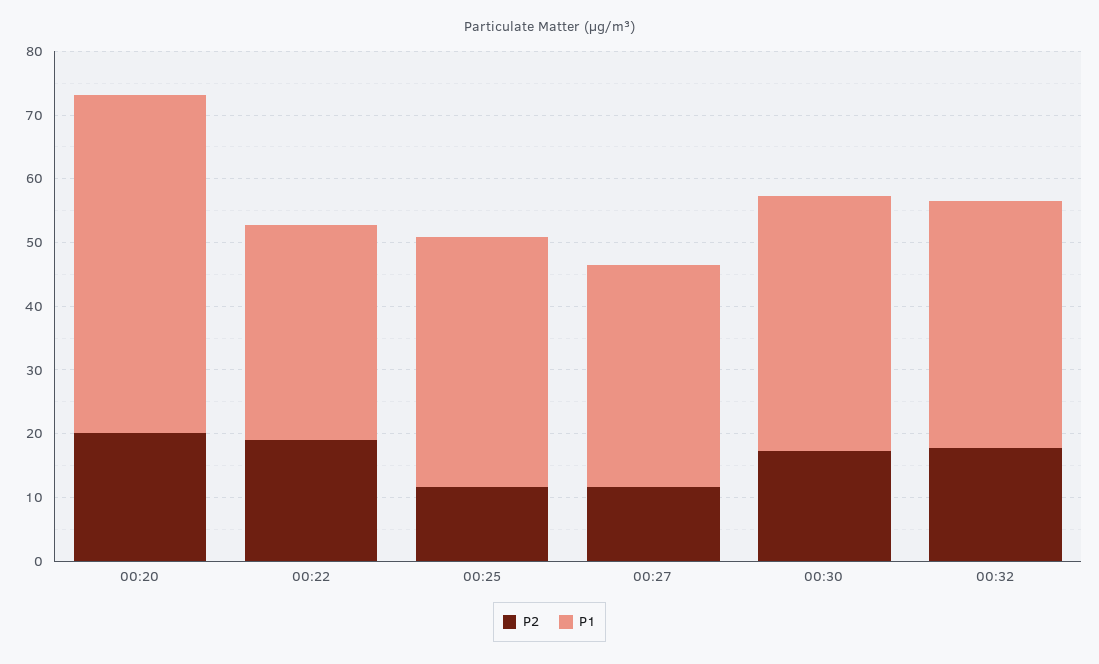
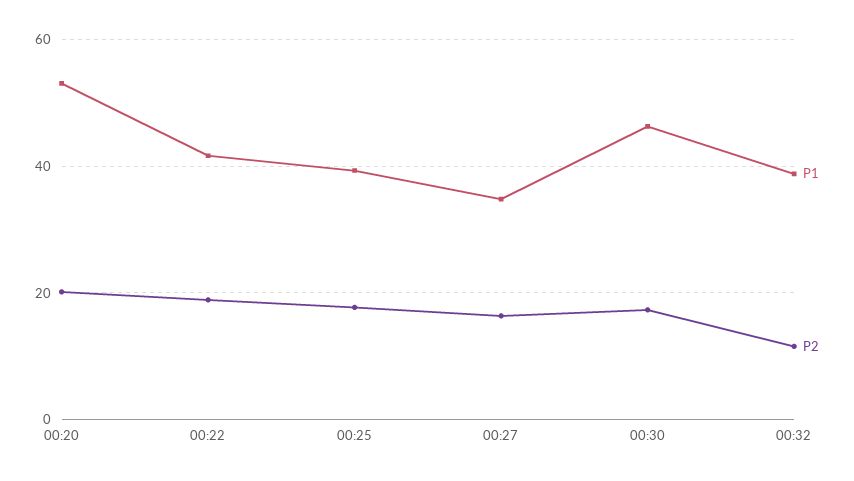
  {
    "P2": {
      "00:20": 20,
      "00:22": 18,
-     "00:25": 12,
+     "00:25": 18,
-     "00:27": 12,
+     "00:27": 16,
      "00:30": 18,
-     "00:32": 18
+     "00:32": 12
    },
    "P1": {
      "00:20": 54,
-     "00:22": 34,
+     "00:22": 42,
      "00:25": 40,
      "00:27": 34,
-     "00:30": 40,
+     "00:30": 46,
      "00:32": 38
    }
  }

